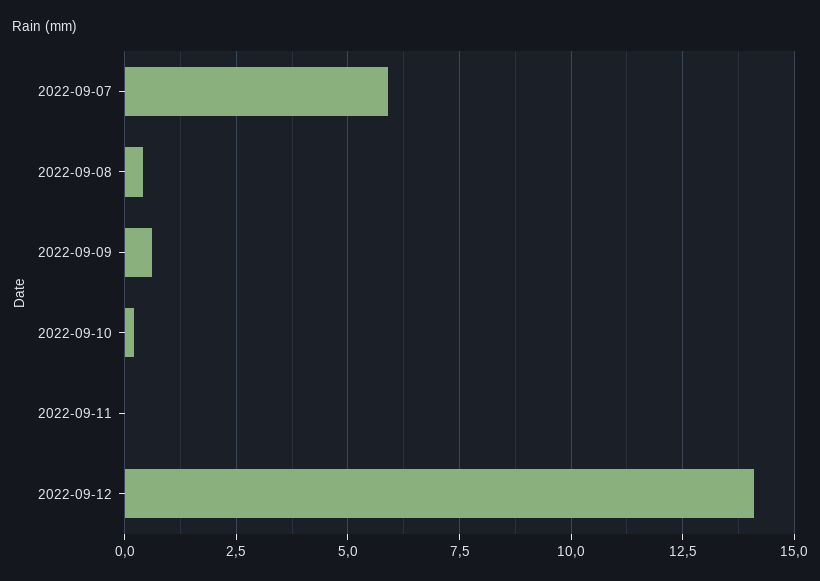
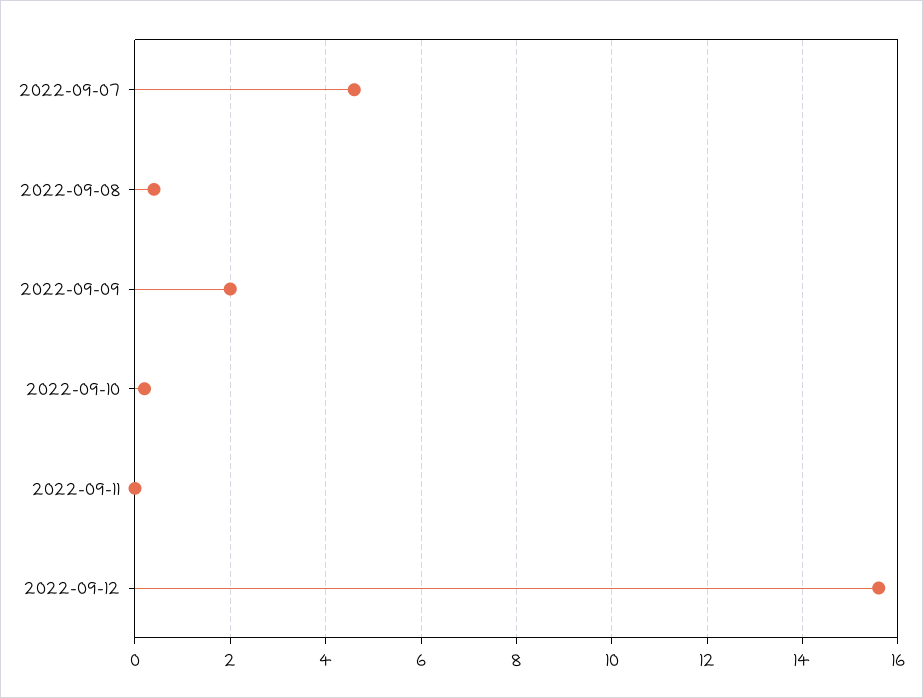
  {
-   "2022-09-07": 6,
+   "2022-09-07": 4.5,
    "2022-09-08": 0.5,
-   "2022-09-09": 0.5,
+   "2022-09-09": 2,
    "2022-09-10": 0,
    "2022-09-11": 0,
-   "2022-09-12": 14
+   "2022-09-12": 15.5
  }

